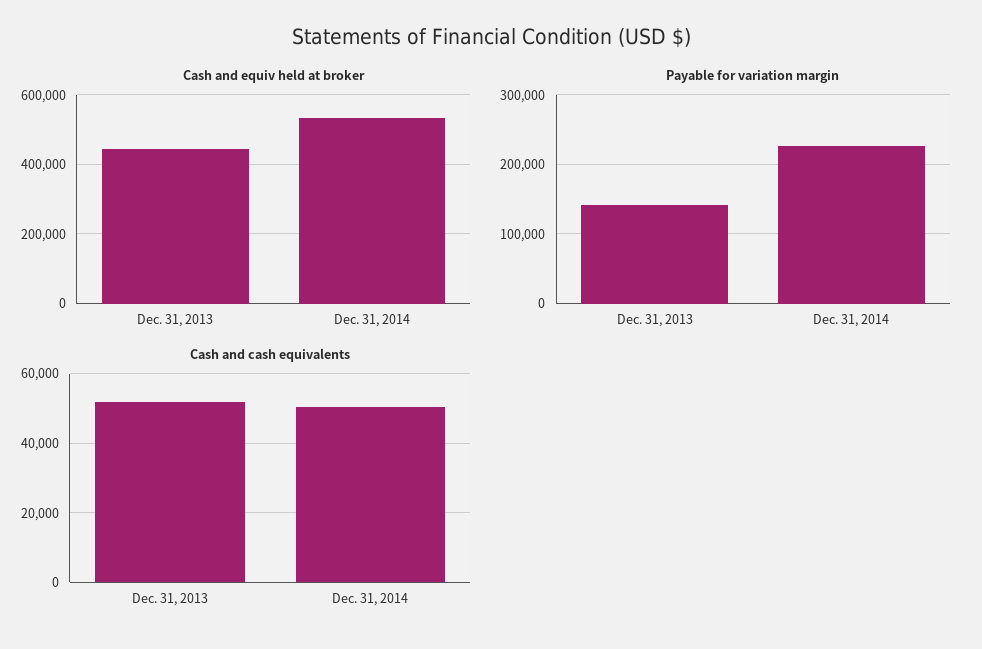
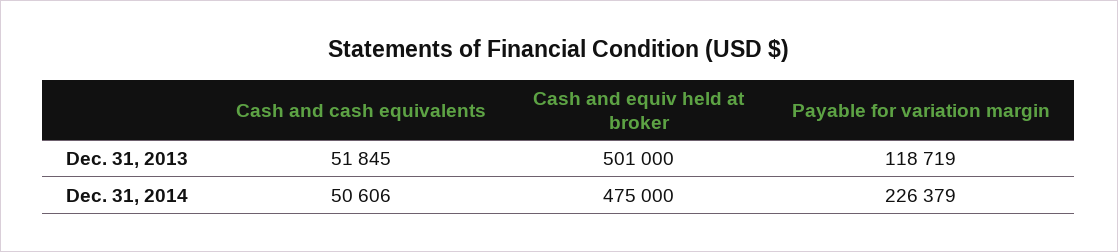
  {
    "Cash and equiv held at broker": {
-     "Dec. 31, 2013": 440000,
+     "Dec. 31, 2013": 501000,
-     "Dec. 31, 2014": 540000
+     "Dec. 31, 2014": 475000
    },
    "Payable for variation margin": {
-     "Dec. 31, 2013": 140000,
+     "Dec. 31, 2013": 118719,
      "Dec. 31, 2014": 226379
    },
    "Cash and cash equivalents": {
      "Dec. 31, 2013": 51845,
      "Dec. 31, 2014": 50606
    }
  }

